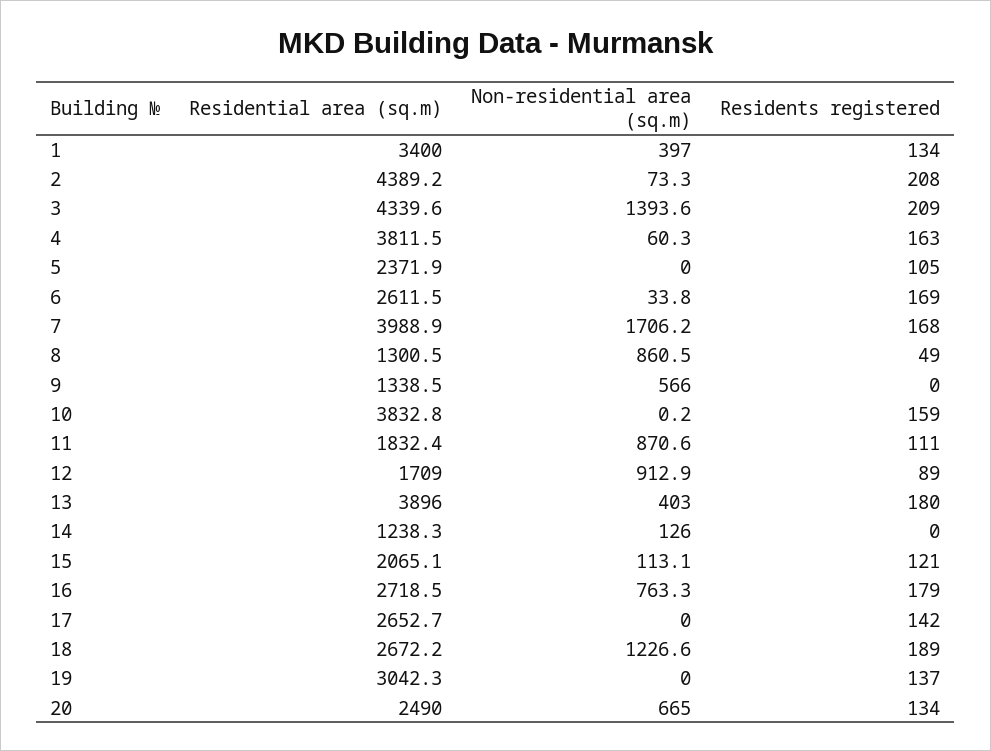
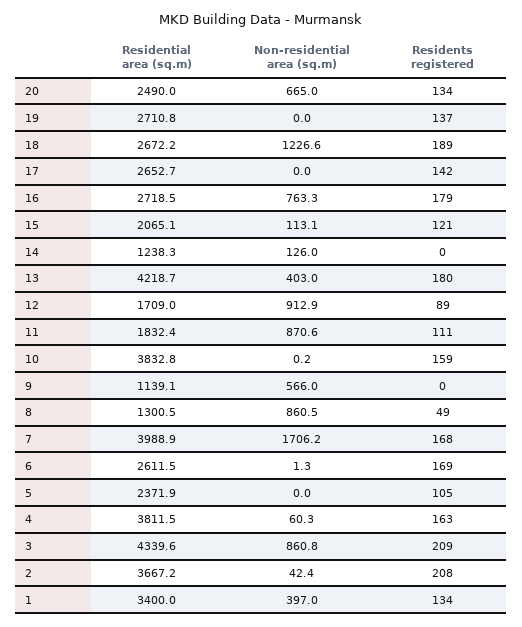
  {
    "Residential area (sq.m)": {
      "1": 3400,
-     "2": 4389.2,
+     "2": 3667.2,
      "3": 4339.6,
      "4": 3811.5,
      "5": 2371.9,
      "6": 2611.5,
      "7": 3988.9,
      "8": 1300.5,
-     "9": 1338.5,
+     "9": 1139.1,
      "10": 3832.8,
      "11": 1832.4,
      "12": 1709,
-     "13": 3896,
+     "13": 4218.7,
      "14": 1238.3,
      "15": 2065.1,
      "16": 2718.5,
      "17": 2652.7,
      "18": 2672.2,
-     "19": 3042.3,
+     "19": 2710.8,
      "20": 2490
    },
    "Non-residential area (sq.m)": {
      "1": 397,
-     "2": 73.3,
+     "2": 42.4,
-     "3": 1393.6,
+     "3": 860.8,
      "4": 60.3,
      "5": 0,
-     "6": 33.8,
+     "6": 1.3,
      "7": 1706.2,
      "8": 860.5,
      "9": 566,
      "10": 0.2,
      "11": 870.6,
      "12": 912.9,
      "13": 403,
      "14": 126,
      "15": 113.1,
      "16": 763.3,
      "17": 0,
      "18": 1226.6,
      "19": 0,
      "20": 665
    },
    "Residents registered": {
      "1": 134,
      "2": 208,
      "3": 209,
      "4": 163,
      "5": 105,
      "6": 169,
      "7": 168,
      "8": 49,
      "9": 0,
      "10": 159,
      "11": 111,
      "12": 89,
      "13": 180,
      "14": 0,
      "15": 121,
      "16": 179,
      "17": 142,
      "18": 189,
      "19": 137,
      "20": 134
    }
  }

